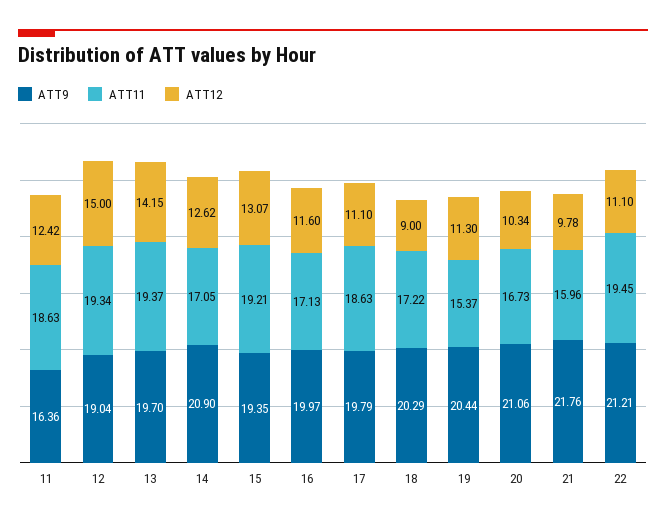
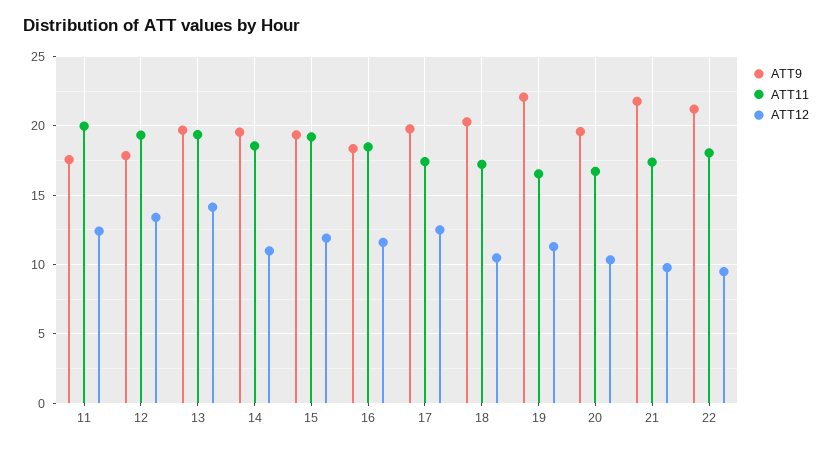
  {
    "ATT9": {
-     "11": 16.36,
+     "11": 17.5,
-     "12": 19.04,
+     "12": 18,
      "13": 19.7,
-     "14": 20.9,
+     "14": 19.5,
      "15": 19.35,
-     "16": 19.97,
+     "16": 18.5,
      "17": 19.79,
      "18": 20.29,
-     "19": 20.44,
+     "19": 22,
-     "20": 21.06,
+     "20": 19.5,
      "21": 21.76,
      "22": 21.21
    },
    "ATT11": {
-     "11": 18.63,
+     "11": 20,
      "12": 19.34,
      "13": 19.37,
-     "14": 17.05,
+     "14": 18.5,
      "15": 19.21,
-     "16": 17.13,
+     "16": 18.5,
-     "17": 18.63,
+     "17": 17.5,
      "18": 17.22,
-     "19": 15.37,
+     "19": 16.5,
      "20": 16.73,
-     "21": 15.96,
+     "21": 17.5,
-     "22": 19.45
+     "22": 18
    },
    "ATT12": {
      "11": 12.42,
-     "12": 15,
+     "12": 13.5,
      "13": 14.15,
-     "14": 12.62,
+     "14": 11,
-     "15": 13.07,
+     "15": 12,
      "16": 11.6,
-     "17": 11.1,
+     "17": 12.5,
-     "18": 9,
+     "18": 10.5,
      "19": 11.3,
      "20": 10.34,
      "21": 9.78,
-     "22": 11.1
+     "22": 9.5
    }
  }

